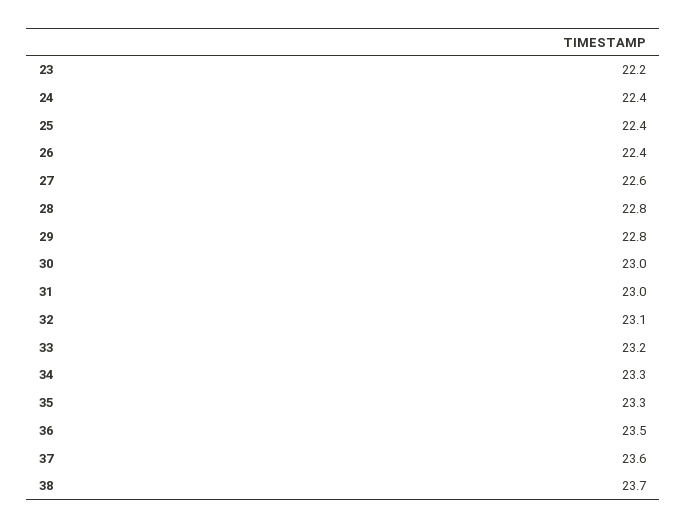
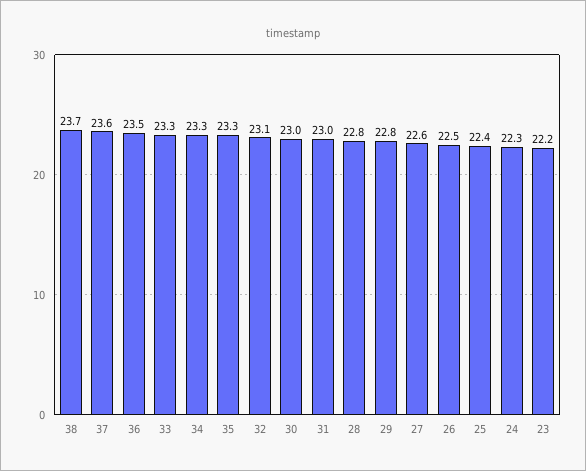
  {
    "23": 22.2,
-   "24": 22.4,
+   "24": 22.3,
    "25": 22.4,
-   "26": 22.4,
+   "26": 22.5,
    "27": 22.6,
    "28": 22.8,
    "29": 22.8,
    "30": 23,
    "31": 23,
    "32": 23.1,
-   "33": 23.2,
+   "33": 23.3,
    "34": 23.3,
    "35": 23.3,
    "36": 23.5,
    "37": 23.6,
    "38": 23.7
  }

